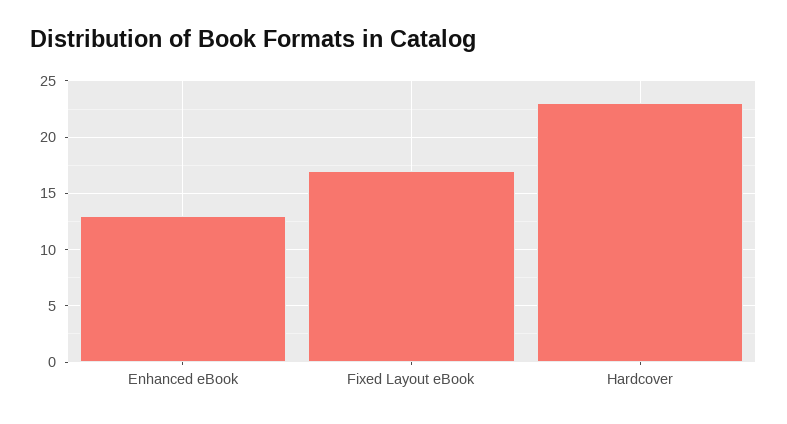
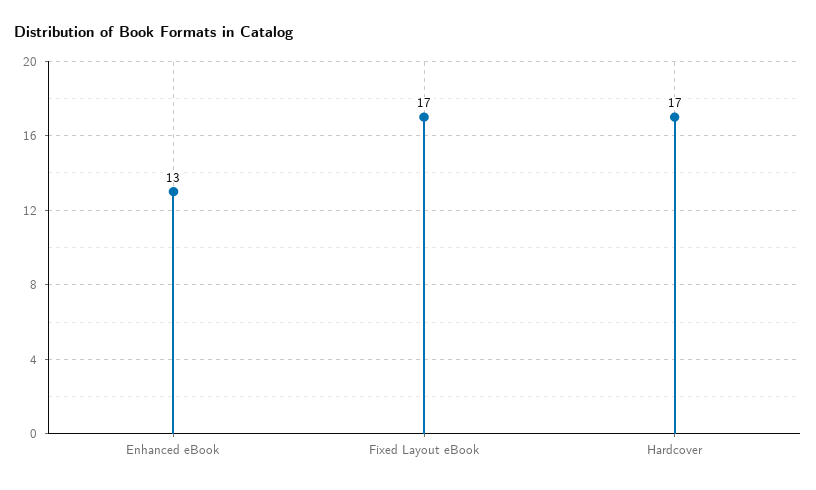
  {
    "Enhanced eBook": 13,
    "Fixed Layout eBook": 17,
-   "Hardcover": 23
+   "Hardcover": 17
  }

